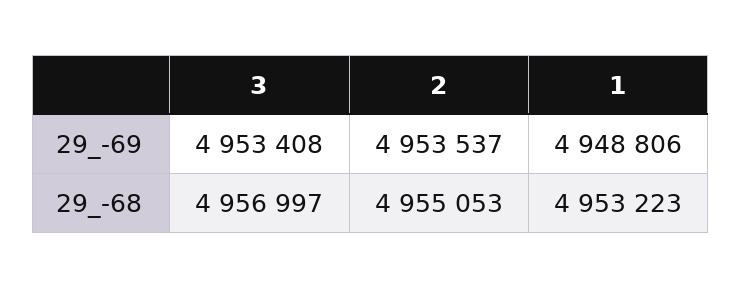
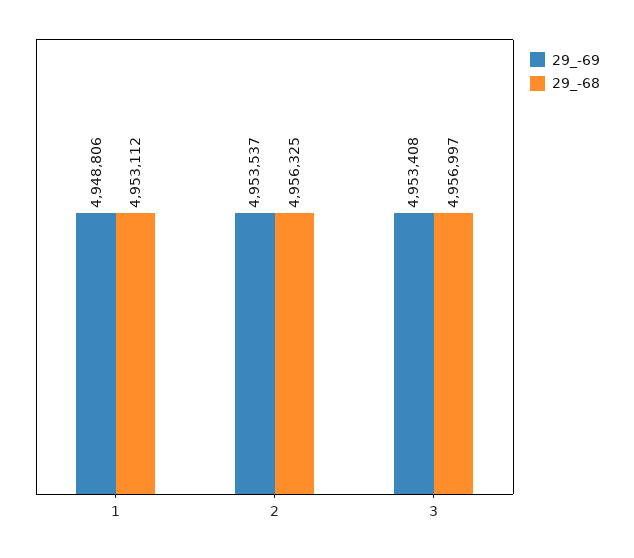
  {
    "29_-69": {
      "3": 4953408,
      "2": 4953537,
      "1": 4948806
    },
    "29_-68": {
      "3": 4956997,
-     "2": 4955053,
+     "2": 4956325,
-     "1": 4953223
+     "1": 4953112
    }
  }

